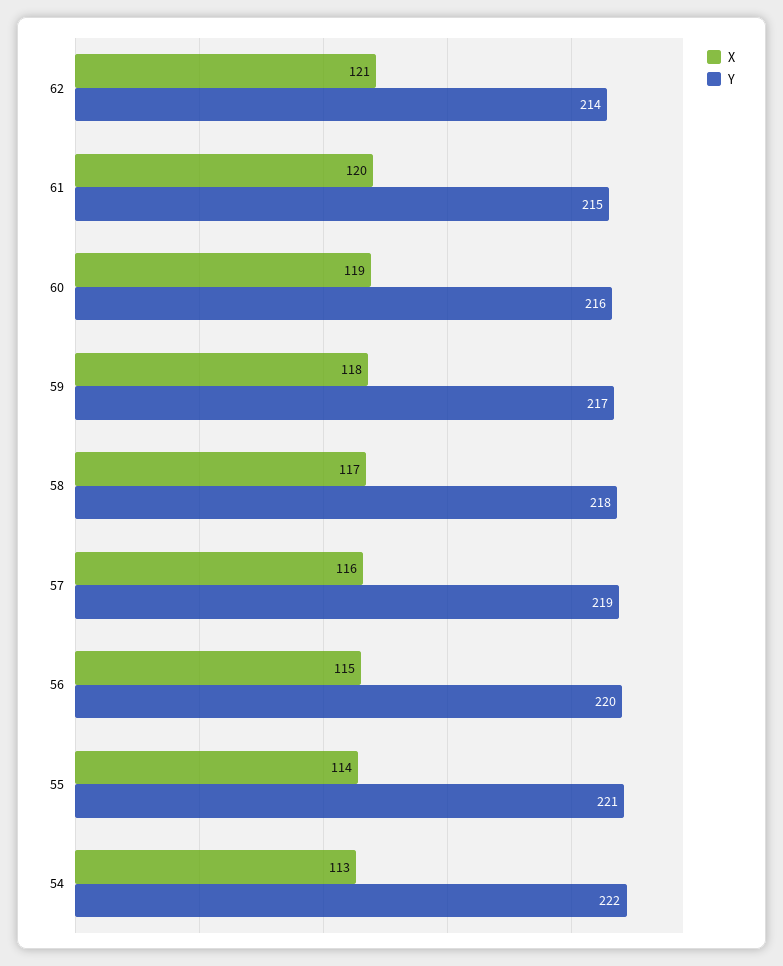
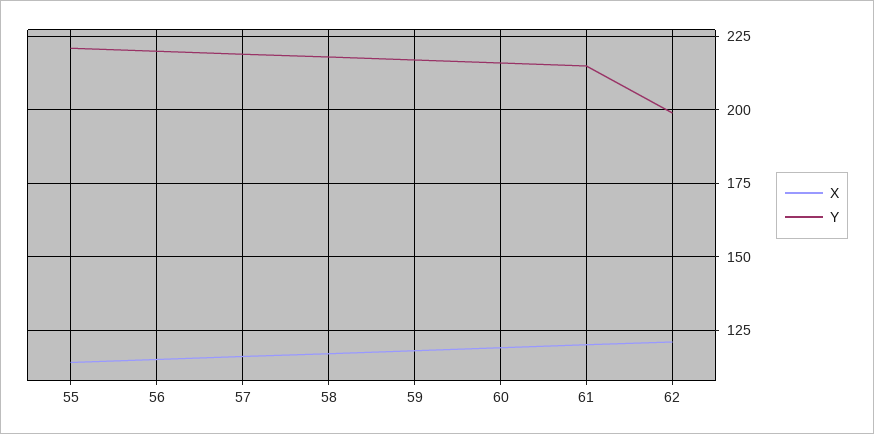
  {
    "X": {
      "62": 121,
      "61": 120,
      "60": 119,
      "59": 118,
      "58": 117,
      "57": 116,
      "56": 115,
-     "55": 114,
+     "55": 114
-     "54": 113
    },
    "Y": {
-     "62": 214,
+     "62": 200,
      "61": 215,
      "60": 216,
      "59": 217,
      "58": 218,
      "57": 219,
      "56": 220,
-     "55": 221,
+     "55": 221
-     "54": 222
    }
  }

